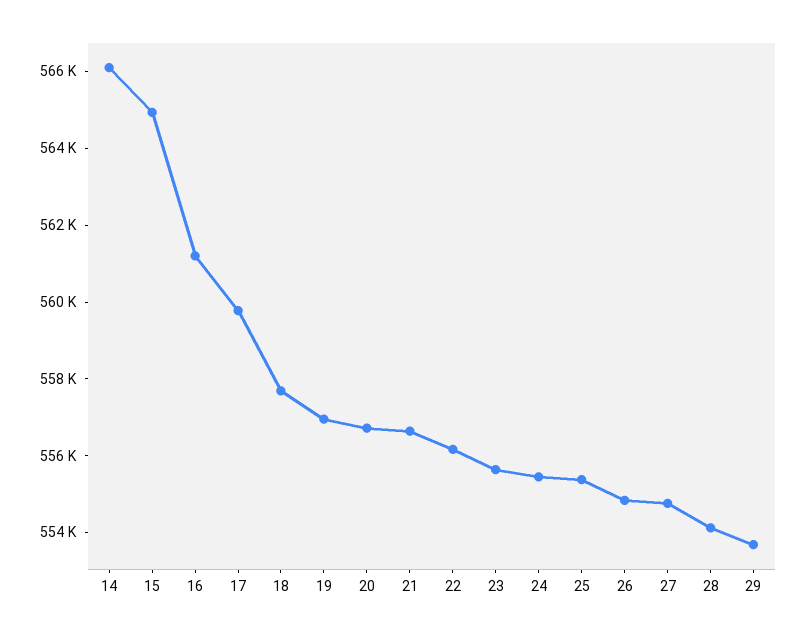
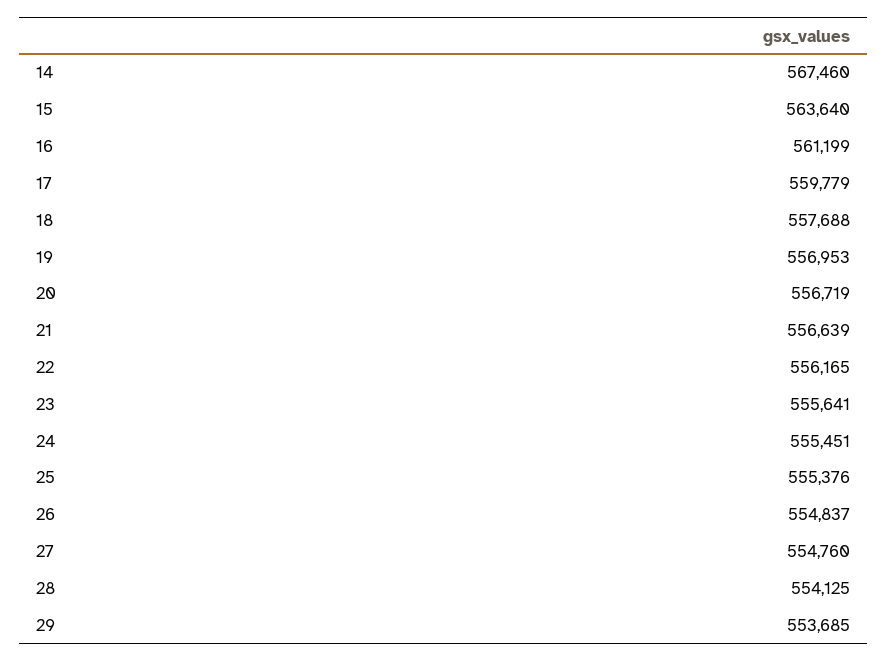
  {
-   "14": 566000,
+   "14": 567460,
-   "15": 565000,
+   "15": 563640,
    "16": 561199,
    "17": 559779,
    "18": 557688,
    "19": 556953,
    "20": 556719,
    "21": 556639,
    "22": 556165,
    "23": 555641,
    "24": 555451,
    "25": 555376,
    "26": 554837,
    "27": 554760,
    "28": 554125,
    "29": 553685
  }

